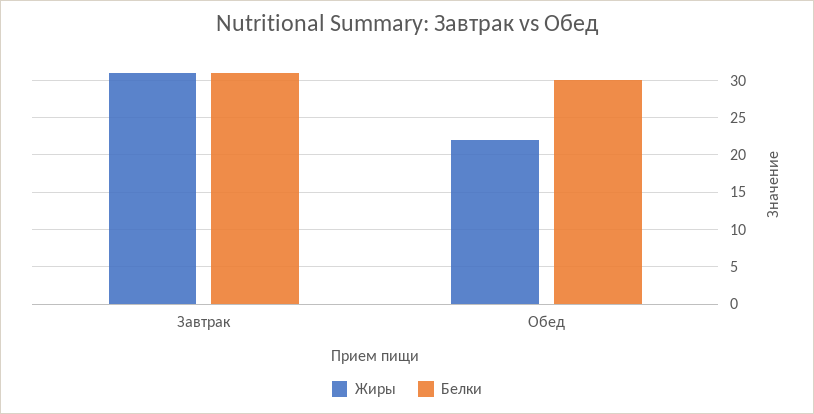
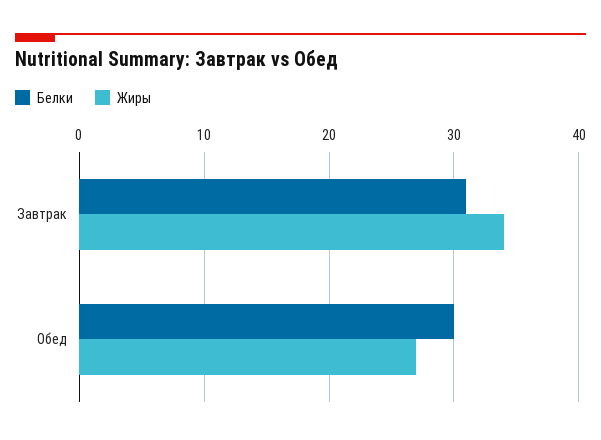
  {
    "Жиры": {
-     "Завтрак": 31,
+     "Завтрак": 34,
-     "Обед": 22
+     "Обед": 27
    },
    "Белки": {
      "Завтрак": 31,
      "Обед": 30
    }
  }

